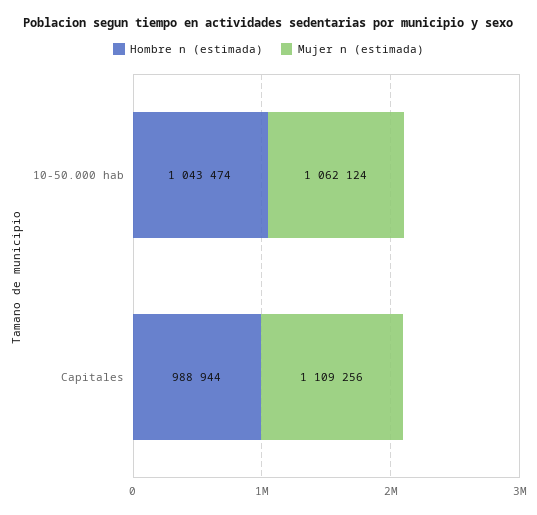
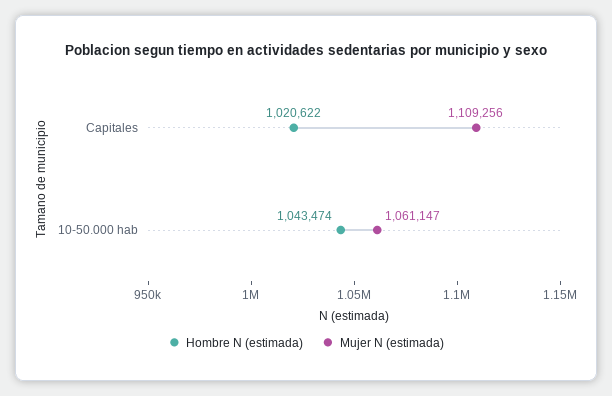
  {
    "Hombre n (estimada)": {
      "10-50.000 hab": 1043474,
-     "Capitales": 988944
+     "Capitales": 1020622
    },
    "Mujer n (estimada)": {
-     "10-50.000 hab": 1062124,
+     "10-50.000 hab": 1061147,
      "Capitales": 1109256
    }
  }

